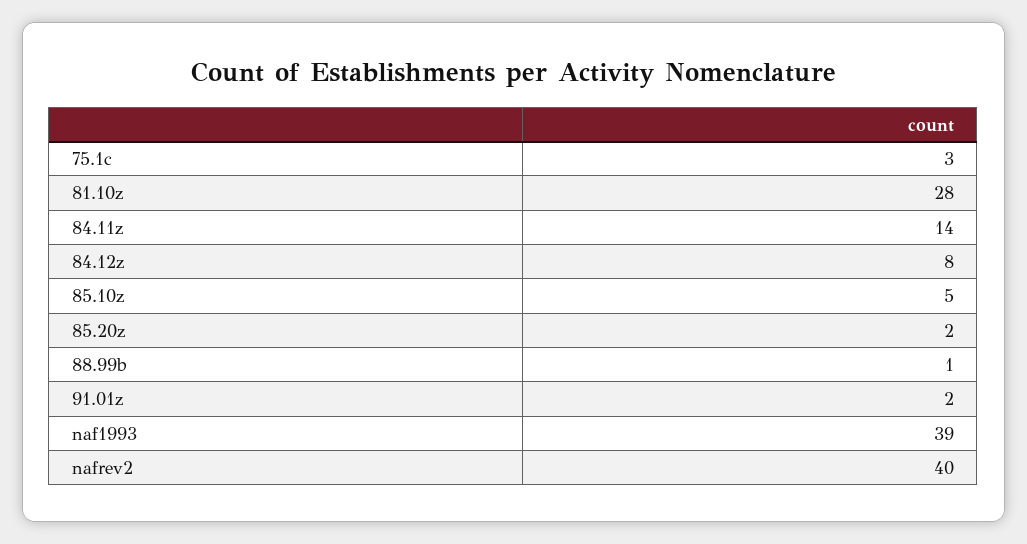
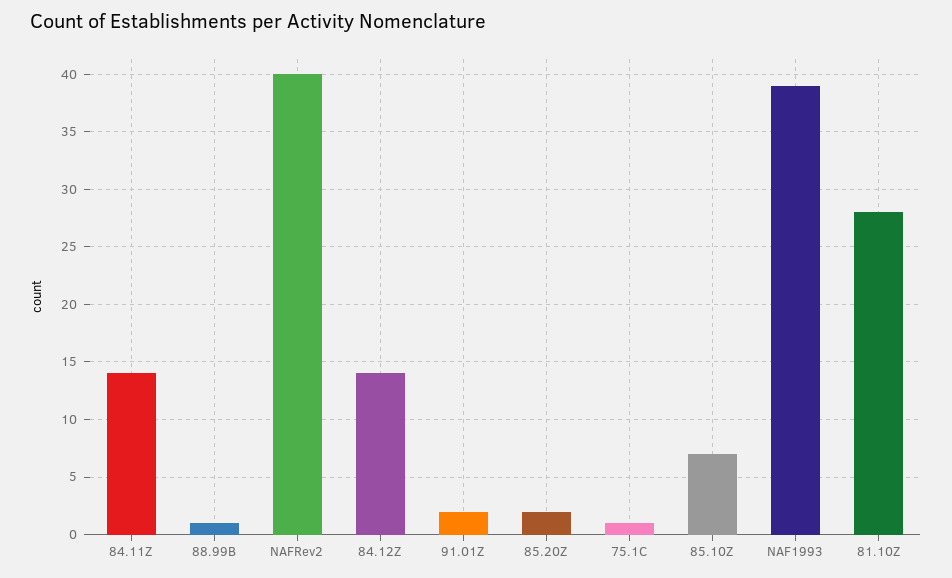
  {
-   "75.1c": 3,
+   "75.1c": 1,
    "81.10z": 28,
    "84.11z": 14,
-   "84.12z": 8,
+   "84.12z": 14,
-   "85.10z": 5,
+   "85.10z": 7,
    "85.20z": 2,
    "88.99b": 1,
    "91.01z": 2,
    "naf1993": 39,
    "nafrev2": 40
  }

